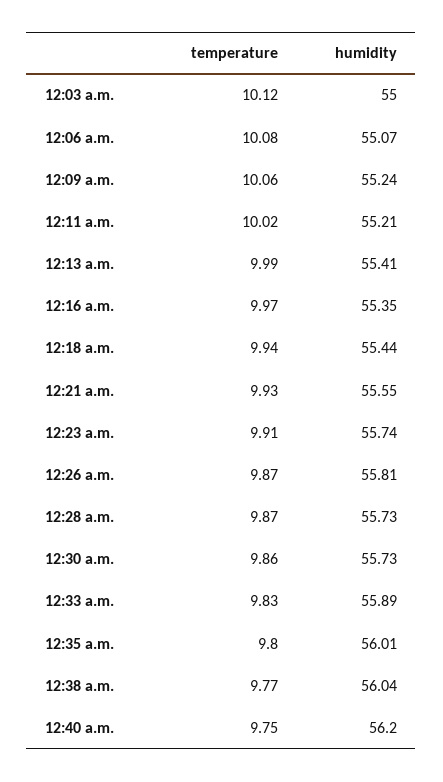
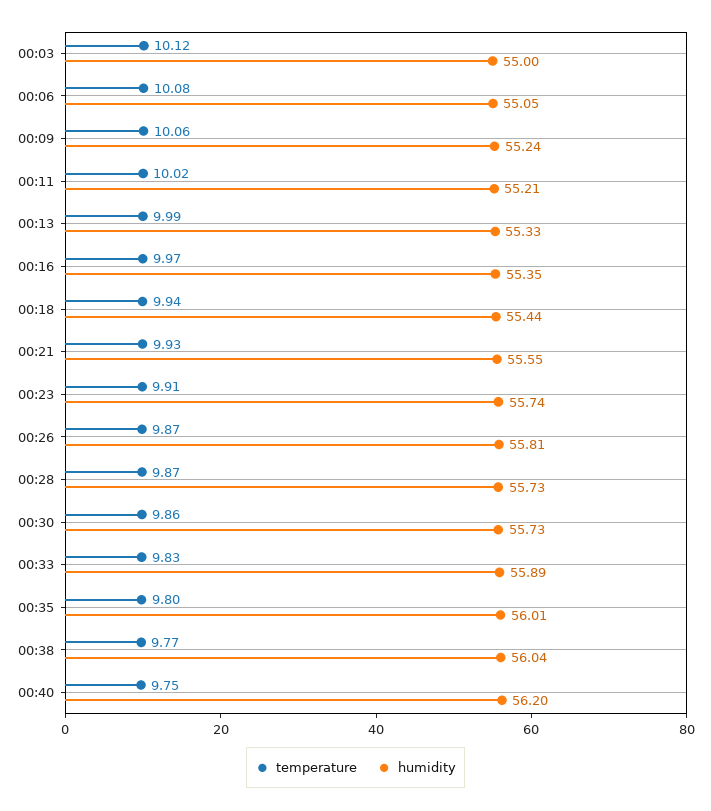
  {
    "temperature": {
      "12:03 a.m.": 10.12,
      "12:06 a.m.": 10.08,
      "12:09 a.m.": 10.06,
      "12:11 a.m.": 10.02,
      "12:13 a.m.": 9.99,
      "12:16 a.m.": 9.97,
      "12:18 a.m.": 9.94,
      "12:21 a.m.": 9.93,
      "12:23 a.m.": 9.91,
      "12:26 a.m.": 9.87,
      "12:28 a.m.": 9.87,
      "12:30 a.m.": 9.86,
      "12:33 a.m.": 9.83,
      "12:35 a.m.": 9.8,
      "12:38 a.m.": 9.77,
      "12:40 a.m.": 9.75
    },
    "humidity": {
      "12:03 a.m.": 55,
-     "12:06 a.m.": 55.07,
+     "12:06 a.m.": 55.05,
      "12:09 a.m.": 55.24,
      "12:11 a.m.": 55.21,
-     "12:13 a.m.": 55.41,
+     "12:13 a.m.": 55.33,
      "12:16 a.m.": 55.35,
      "12:18 a.m.": 55.44,
      "12:21 a.m.": 55.55,
      "12:23 a.m.": 55.74,
      "12:26 a.m.": 55.81,
      "12:28 a.m.": 55.73,
      "12:30 a.m.": 55.73,
      "12:33 a.m.": 55.89,
      "12:35 a.m.": 56.01,
      "12:38 a.m.": 56.04,
      "12:40 a.m.": 56.2
    }
  }

